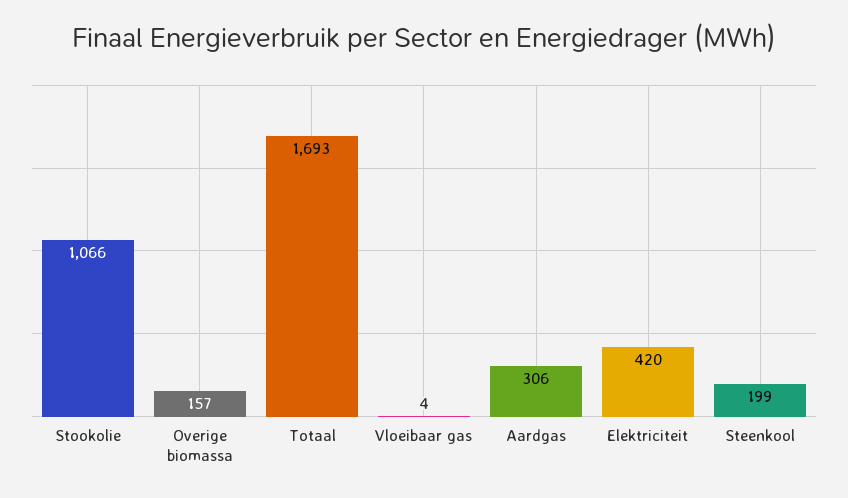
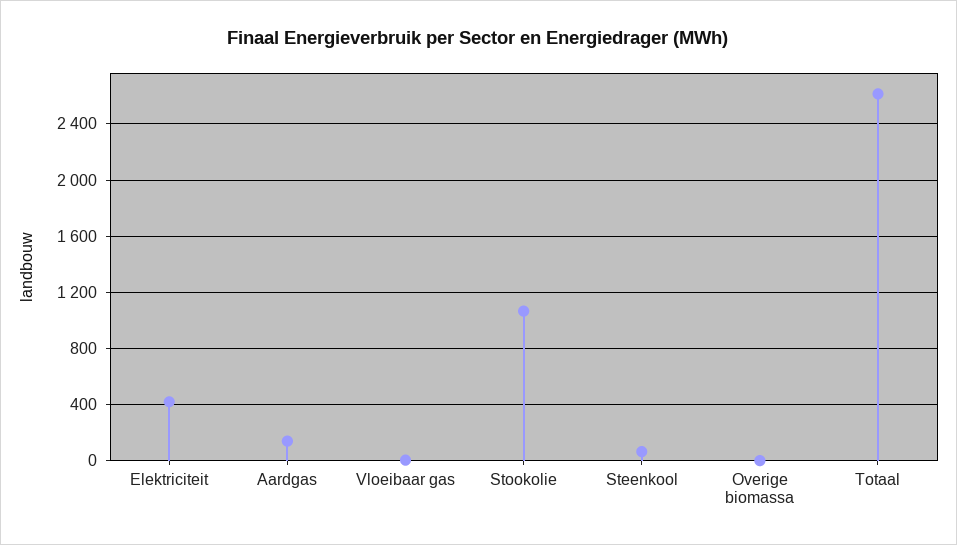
  {
    "Stookolie": 1066,
-   "Overige biomassa": 157,
+   "Overige biomassa": 0,
-   "Totaal": 1693,
+   "Totaal": 2600,
    "Vloeibaar gas": 4,
-   "Aardgas": 306,
+   "Aardgas": 150,
    "Elektriciteit": 420,
-   "Steenkool": 199
+   "Steenkool": 50
  }

